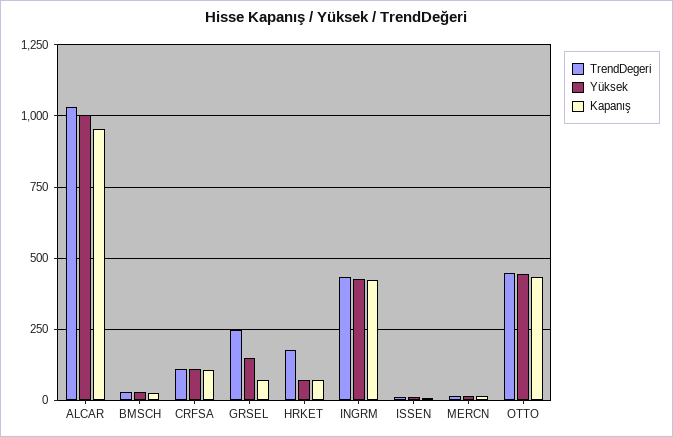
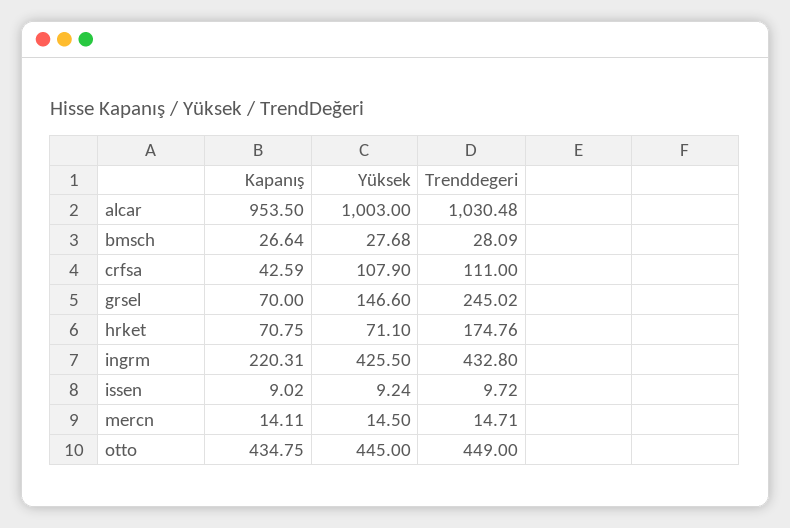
  {
    "TrendDegeri": {
      "ALCAR": 1030.48,
      "BMSCH": 28.09,
      "CRFSA": 111,
      "GRSEL": 245.02,
      "HRKET": 174.76,
      "INGRM": 432.8,
      "ISSEN": 9.72,
      "MERCN": 14.71,
      "OTTO": 449
    },
    "Yüksek": {
      "ALCAR": 1003,
      "BMSCH": 27.68,
      "CRFSA": 107.9,
      "GRSEL": 146.6,
      "HRKET": 71.1,
      "INGRM": 425.5,
      "ISSEN": 9.24,
      "MERCN": 14.5,
      "OTTO": 445
    },
    "Kapanış": {
      "ALCAR": 953.5,
      "BMSCH": 26.64,
-     "CRFSA": 100,
+     "CRFSA": 42.59,
      "GRSEL": 70,
      "HRKET": 70.75,
-     "INGRM": 425,
+     "INGRM": 220.31,
      "ISSEN": 9.02,
      "MERCN": 14.11,
      "OTTO": 434.75
    }
  }

